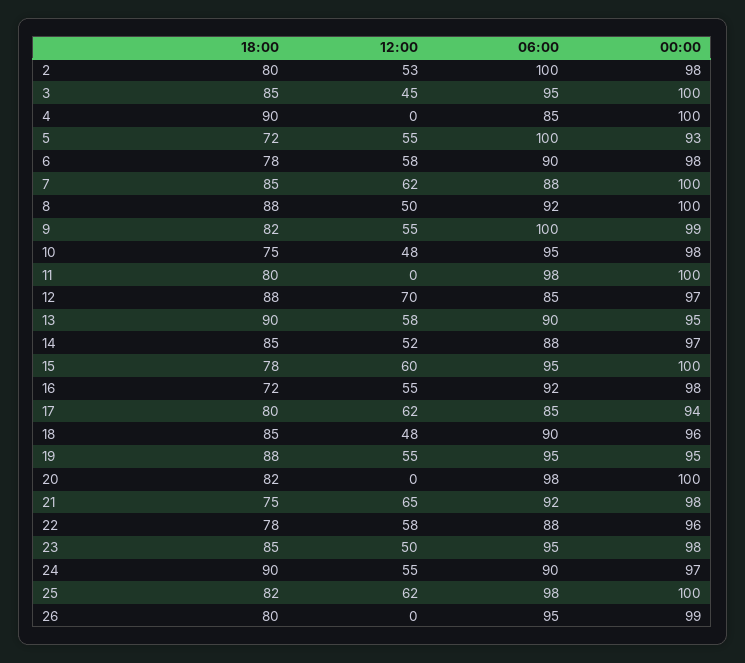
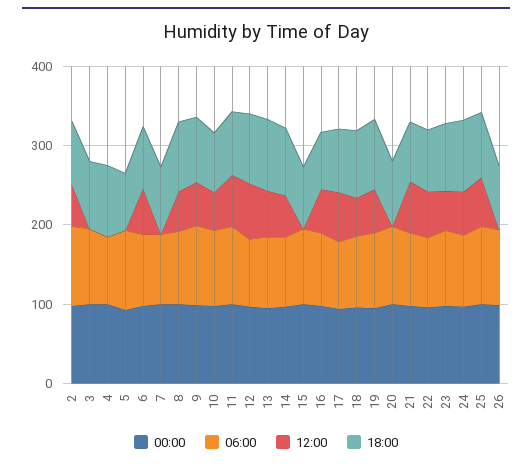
  {
    "18:00": {
      "2": 80,
      "3": 85,
      "4": 90,
      "5": 72,
      "6": 78,
      "7": 85,
      "8": 88,
      "9": 82,
      "10": 75,
      "11": 80,
      "12": 88,
      "13": 90,
      "14": 85,
      "15": 78,
      "16": 72,
      "17": 80,
      "18": 85,
      "19": 88,
      "20": 82,
      "21": 75,
      "22": 78,
      "23": 85,
      "24": 90,
      "25": 82,
      "26": 80
    },
    "12:00": {
      "2": 53,
-     "3": 45,
+     "3": 0,
      "4": 0,
-     "5": 55,
+     "5": 0,
      "6": 58,
-     "7": 62,
+     "7": 0,
      "8": 50,
      "9": 55,
      "10": 48,
-     "11": 0,
+     "11": 60,
      "12": 70,
      "13": 58,
      "14": 52,
-     "15": 60,
+     "15": 0,
      "16": 55,
      "17": 62,
      "18": 48,
      "19": 55,
      "20": 0,
      "21": 65,
      "22": 58,
      "23": 50,
      "24": 55,
      "25": 62,
      "26": 0
    },
    "06:00": {
      "2": 100,
      "3": 95,
      "4": 85,
      "5": 100,
      "6": 90,
      "7": 88,
      "8": 92,
      "9": 100,
      "10": 95,
      "11": 98,
      "12": 85,
      "13": 90,
      "14": 88,
      "15": 95,
      "16": 92,
      "17": 85,
      "18": 90,
      "19": 95,
      "20": 98,
      "21": 92,
      "22": 88,
      "23": 95,
      "24": 90,
      "25": 98,
      "26": 95
    },
    "00:00": {
      "2": 98,
      "3": 100,
      "4": 100,
      "5": 93,
      "6": 98,
      "7": 100,
      "8": 100,
      "9": 99,
      "10": 98,
      "11": 100,
      "12": 97,
      "13": 95,
      "14": 97,
      "15": 100,
      "16": 98,
      "17": 94,
      "18": 96,
      "19": 95,
      "20": 100,
      "21": 98,
      "22": 96,
      "23": 98,
      "24": 97,
      "25": 100,
      "26": 99
    }
  }

